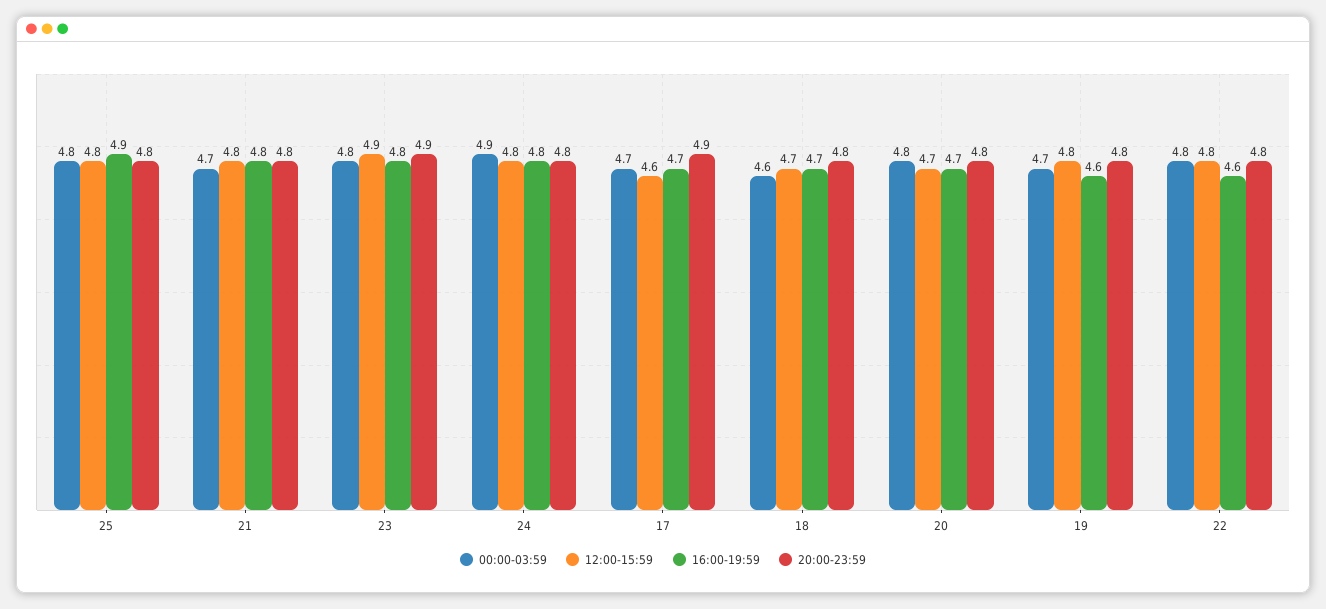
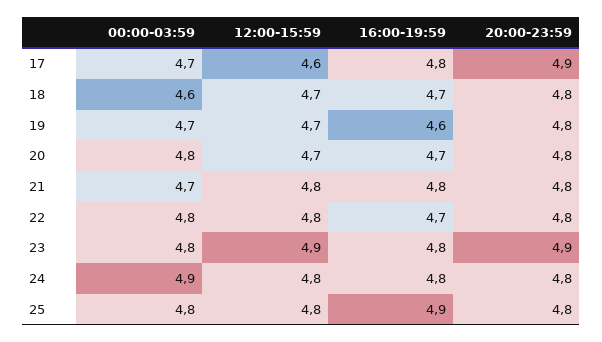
  {
    "00:00-03:59": {
      "25": 4.8,
      "21": 4.7,
      "23": 4.8,
      "24": 4.9,
      "17": 4.7,
      "18": 4.6,
      "20": 4.8,
      "19": 4.7,
      "22": 4.8
    },
    "12:00-15:59": {
      "25": 4.8,
      "21": 4.8,
      "23": 4.9,
      "24": 4.8,
      "17": 4.6,
      "18": 4.7,
      "20": 4.7,
-     "19": 4.8,
+     "19": 4.7,
      "22": 4.8
    },
    "16:00-19:59": {
      "25": 4.9,
      "21": 4.8,
      "23": 4.8,
      "24": 4.8,
-     "17": 4.7,
+     "17": 4.8,
      "18": 4.7,
      "20": 4.7,
      "19": 4.6,
-     "22": 4.6
+     "22": 4.7
    },
    "20:00-23:59": {
      "25": 4.8,
      "21": 4.8,
      "23": 4.9,
      "24": 4.8,
      "17": 4.9,
      "18": 4.8,
      "20": 4.8,
      "19": 4.8,
      "22": 4.8
    }
  }

